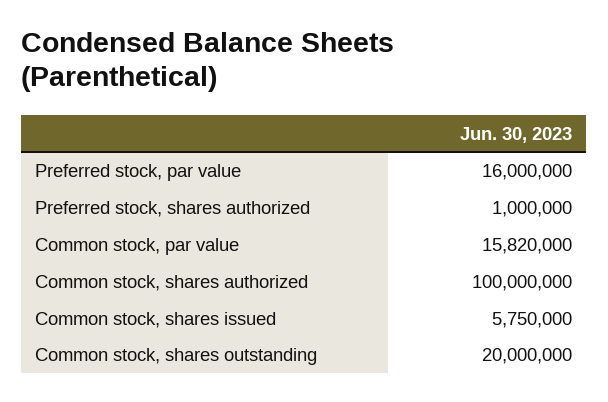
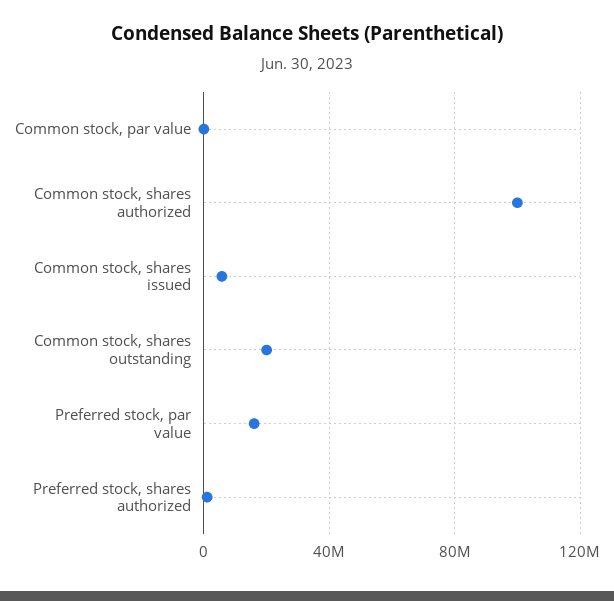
  {
    "Preferred stock, par value": 16000000,
    "Preferred stock, shares authorized": 1000000,
-   "Common stock, par value": 15820000,
+   "Common stock, par value": 0,
    "Common stock, shares authorized": 100000000,
    "Common stock, shares issued": 5750000,
    "Common stock, shares outstanding": 20000000
  }

